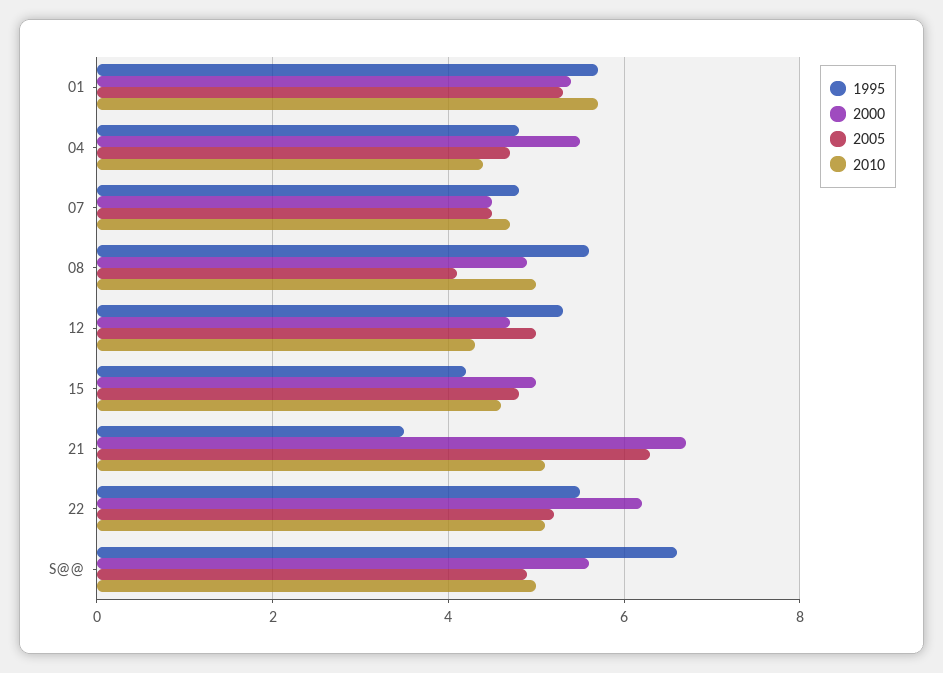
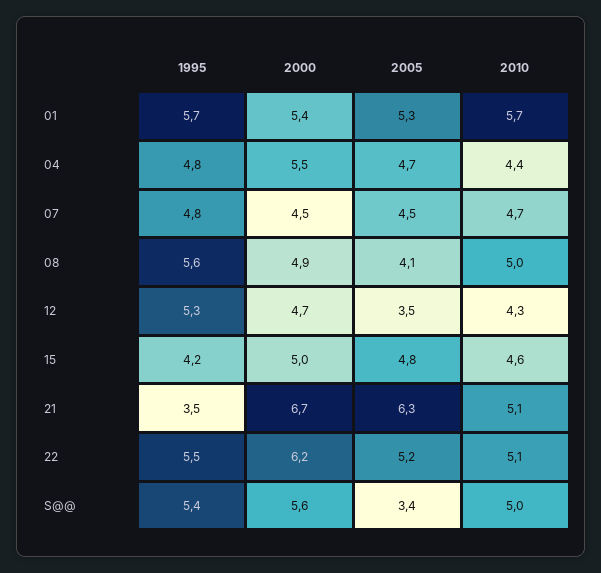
  {
    "1995": {
      "01": 5.7,
      "04": 4.8,
      "07": 4.8,
      "08": 5.6,
      "12": 5.3,
      "15": 4.2,
      "21": 3.5,
      "22": 5.5,
-     "S@@": 6.5
+     "S@@": 5.4
    },
    "2000": {
      "01": 5.4,
      "04": 5.5,
      "07": 4.5,
      "08": 4.9,
      "12": 4.7,
      "15": 5,
      "21": 6.7,
      "22": 6.2,
      "S@@": 5.6
    },
    "2005": {
      "01": 5.3,
      "04": 4.7,
      "07": 4.5,
      "08": 4.1,
-     "12": 5,
+     "12": 3.5,
      "15": 4.8,
      "21": 6.3,
      "22": 5.2,
-     "S@@": 5
+     "S@@": 3.4
    },
    "2010": {
      "01": 5.7,
      "04": 4.4,
      "07": 4.7,
      "08": 5,
      "12": 4.3,
      "15": 4.6,
      "21": 5.1,
      "22": 5.1,
      "S@@": 5
    }
  }

